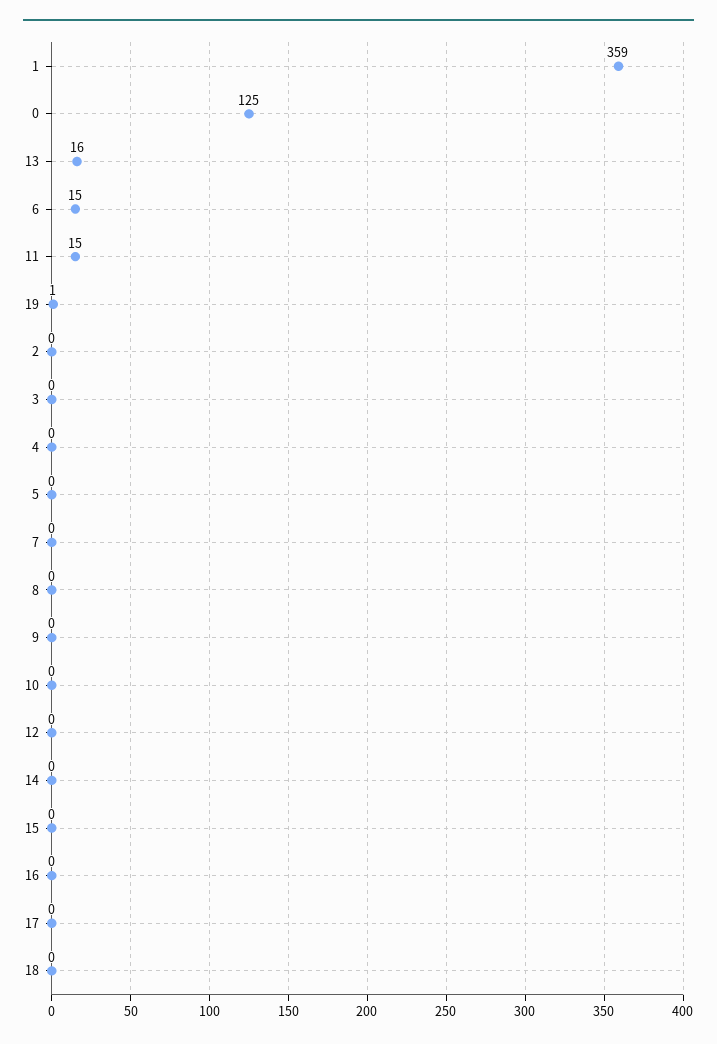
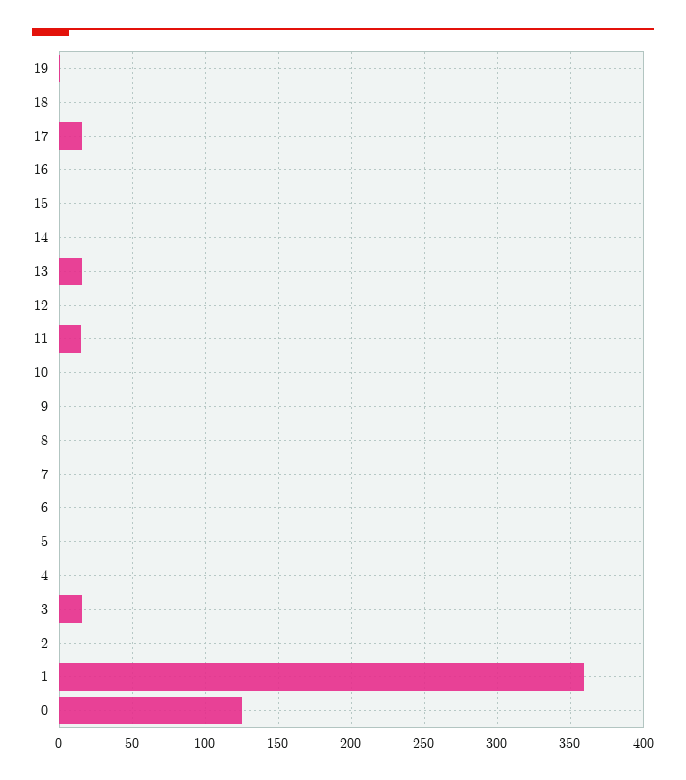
  {
    "1": 359,
    "0": 125,
    "13": 16,
-   "6": 15,
+   "6": 0,
    "11": 15,
    "19": 1,
    "2": 0,
-   "3": 0,
+   "3": 15,
    "4": 0,
    "5": 0,
    "7": 0,
    "8": 0,
    "9": 0,
    "10": 0,
    "12": 0,
    "14": 0,
    "15": 0,
    "16": 0,
-   "17": 0,
+   "17": 15,
    "18": 0
  }

